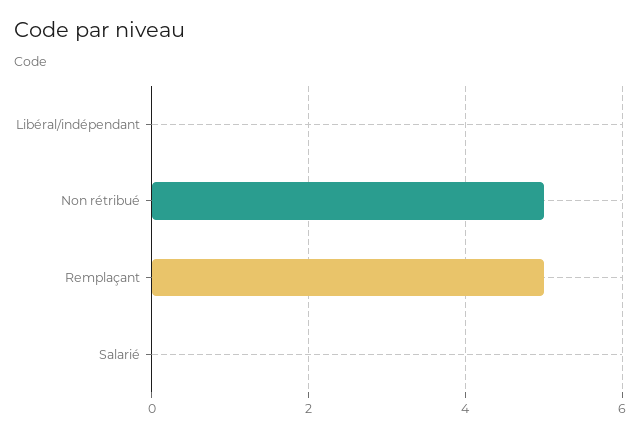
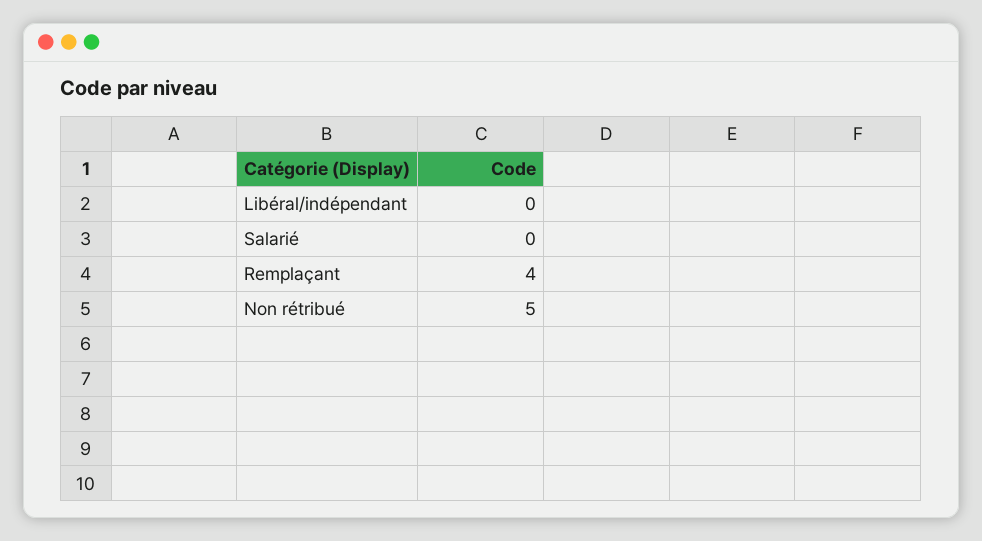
  {
    "Libéral/indépendant": 0,
    "Non rétribué": 5,
-   "Remplaçant": 5,
+   "Remplaçant": 4,
    "Salarié": 0
  }

